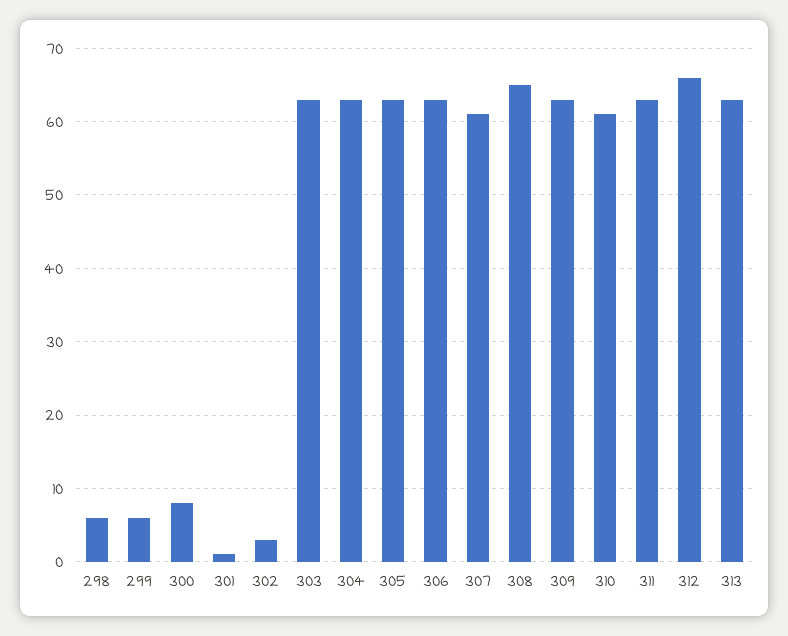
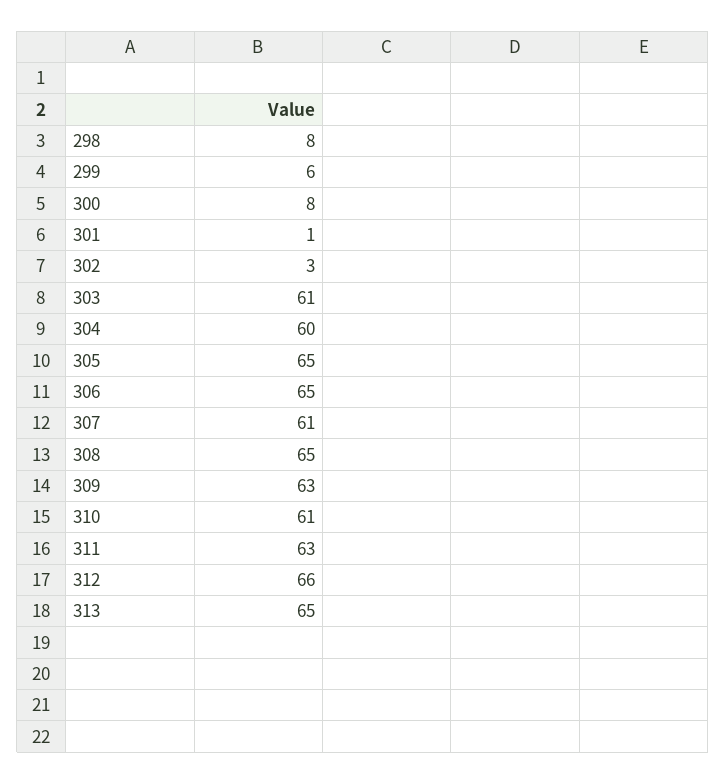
  {
-   "298": 6,
+   "298": 8,
    "299": 6,
    "300": 8,
    "301": 1,
    "302": 3,
-   "303": 63,
+   "303": 61,
-   "304": 63,
+   "304": 60,
-   "305": 63,
+   "305": 65,
-   "306": 63,
+   "306": 65,
    "307": 61,
    "308": 65,
    "309": 63,
    "310": 61,
    "311": 63,
    "312": 66,
-   "313": 63
+   "313": 65
  }

